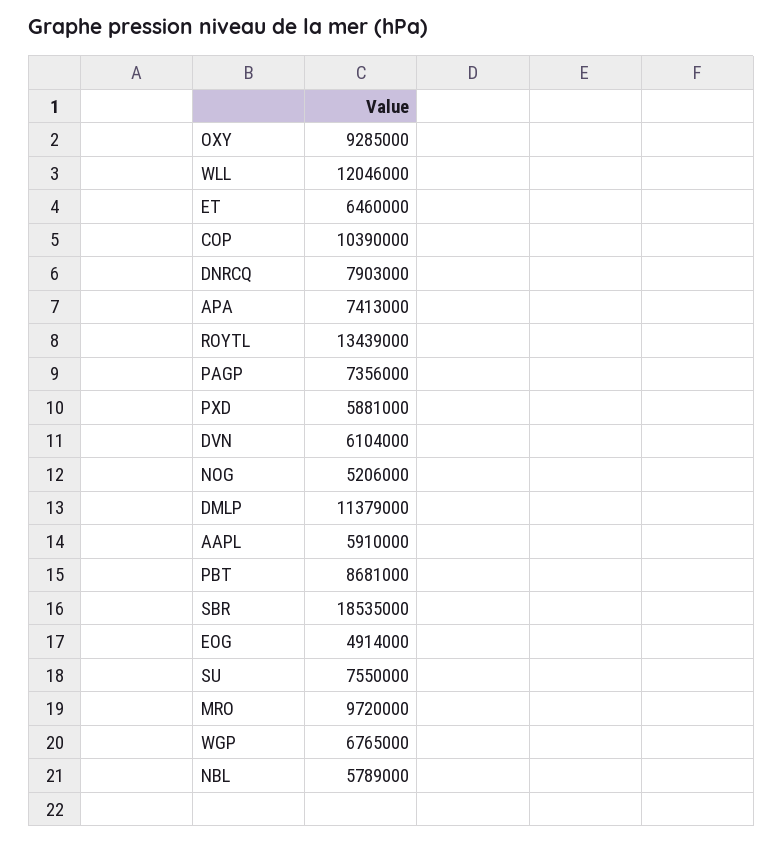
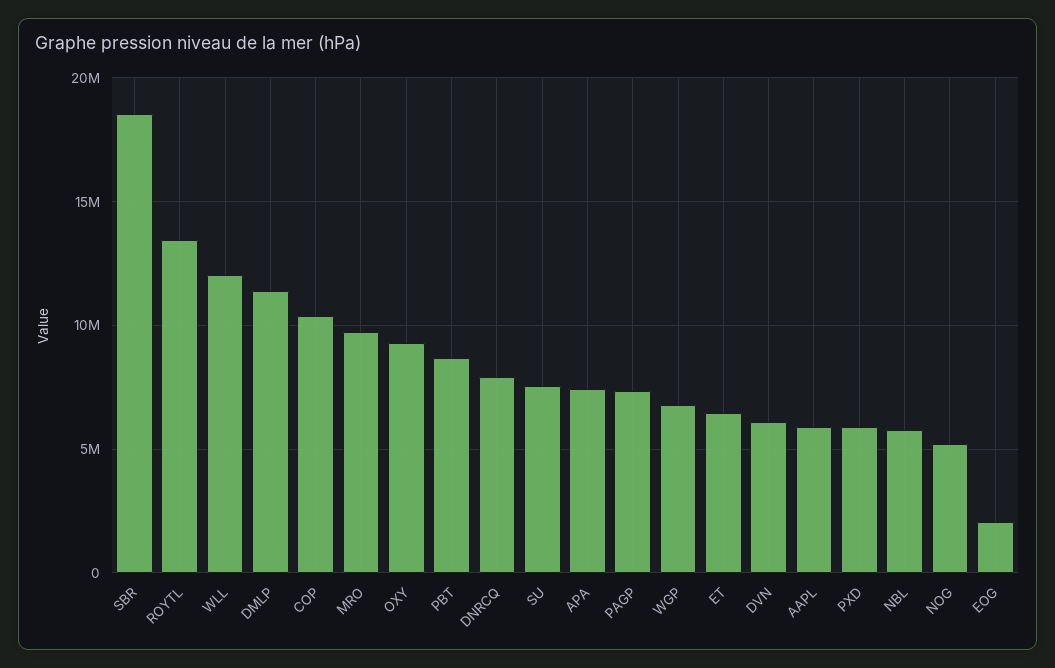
  {
    "OXY": 9285000,
    "WLL": 12046000,
    "ET": 6460000,
    "COP": 10390000,
    "DNRCQ": 7903000,
    "APA": 7413000,
    "ROYTL": 13439000,
    "PAGP": 7356000,
    "PXD": 5881000,
    "DVN": 6104000,
    "NOG": 5206000,
    "DMLP": 11379000,
    "AAPL": 5910000,
    "PBT": 8681000,
    "SBR": 18535000,
-   "EOG": 4914000,
+   "EOG": 2000000,
    "SU": 7550000,
    "MRO": 9720000,
    "WGP": 6765000,
    "NBL": 5789000
  }

